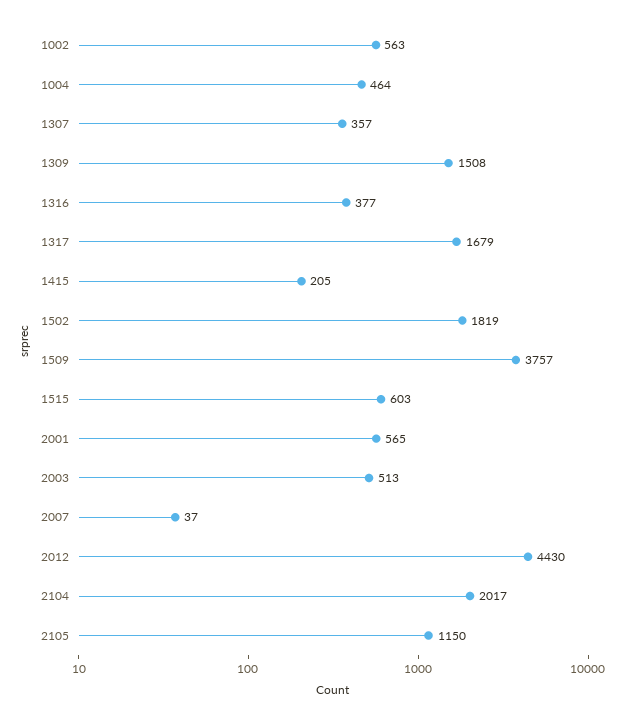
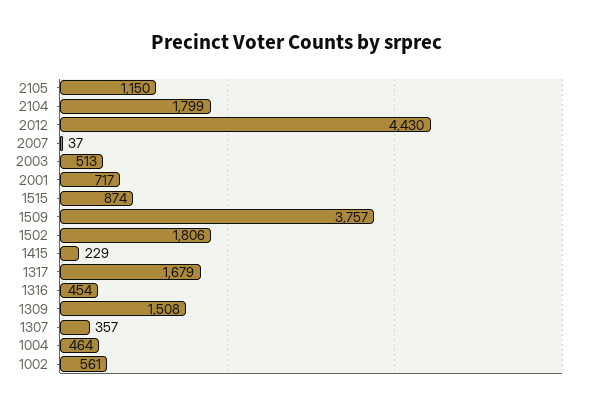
  {
-   "1002": 563,
+   "1002": 561,
    "1004": 464,
    "1307": 357,
    "1309": 1508,
-   "1316": 377,
+   "1316": 454,
    "1317": 1679,
-   "1415": 205,
+   "1415": 229,
-   "1502": 1819,
+   "1502": 1806,
    "1509": 3757,
-   "1515": 603,
+   "1515": 874,
-   "2001": 565,
+   "2001": 717,
    "2003": 513,
    "2007": 37,
    "2012": 4430,
-   "2104": 2017,
+   "2104": 1799,
    "2105": 1150
  }

